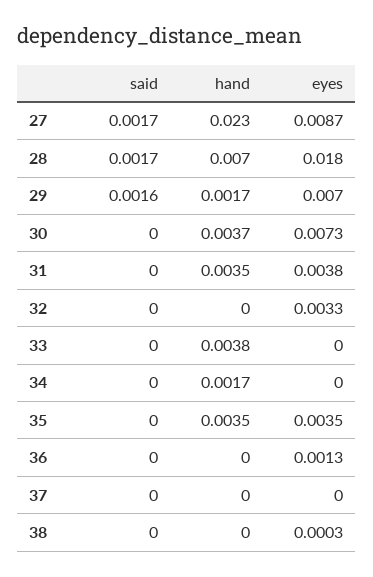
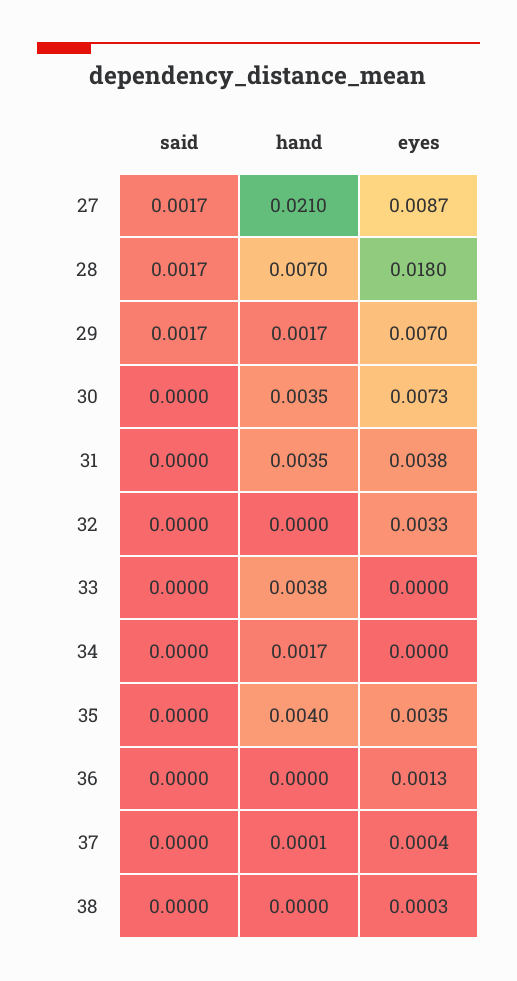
  {
    "said": {
      "27": 0.0017,
      "28": 0.0017,
-     "29": 0.0016,
+     "29": 0.0017,
      "30": 0,
      "31": 0,
      "32": 0,
      "33": 0,
      "34": 0,
      "35": 0,
      "36": 0,
      "37": 0,
      "38": 0
    },
    "hand": {
-     "27": 0.023,
+     "27": 0.021,
      "28": 0.007,
      "29": 0.0017,
-     "30": 0.0037,
+     "30": 0.0035,
      "31": 0.0035,
      "32": 0,
      "33": 0.0038,
      "34": 0.0017,
-     "35": 0.0035,
+     "35": 0.004,
      "36": 0,
-     "37": 0,
+     "37": 0.0001,
      "38": 0
    },
    "eyes": {
      "27": 0.0087,
      "28": 0.018,
      "29": 0.007,
      "30": 0.0073,
      "31": 0.0038,
      "32": 0.0033,
      "33": 0,
      "34": 0,
      "35": 0.0035,
      "36": 0.0013,
-     "37": 0,
+     "37": 0.0004,
      "38": 0.0003
    }
  }

